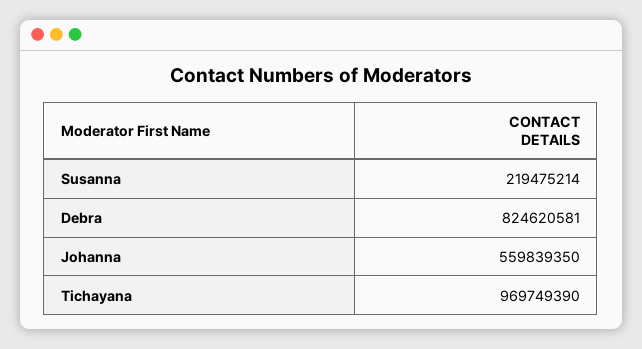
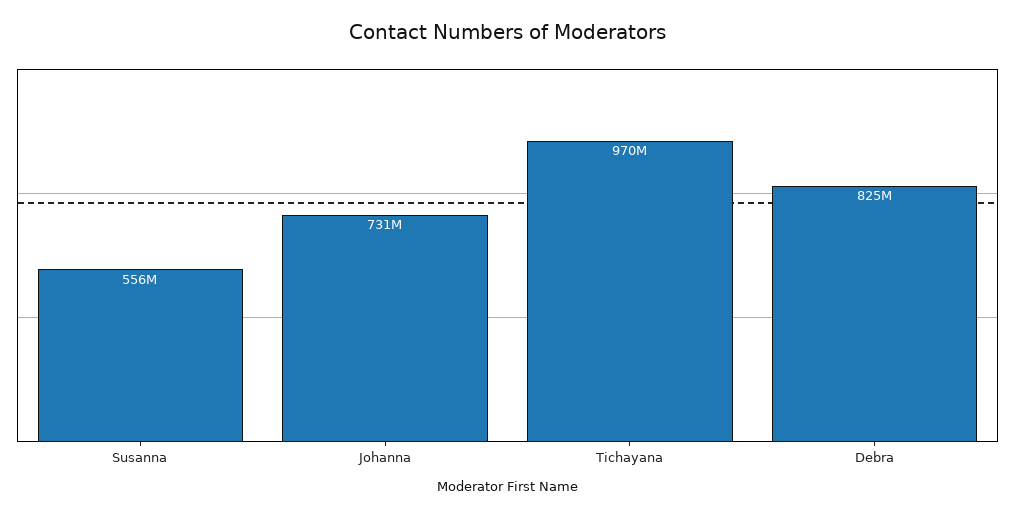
  {
-   "Susanna": 219475214,
+   "Susanna": 556000000,
    "Debra": 824620581,
-   "Johanna": 559839350,
+   "Johanna": 731000000,
    "Tichayana": 969749390
  }

